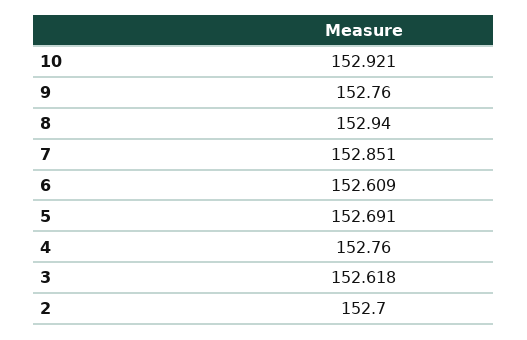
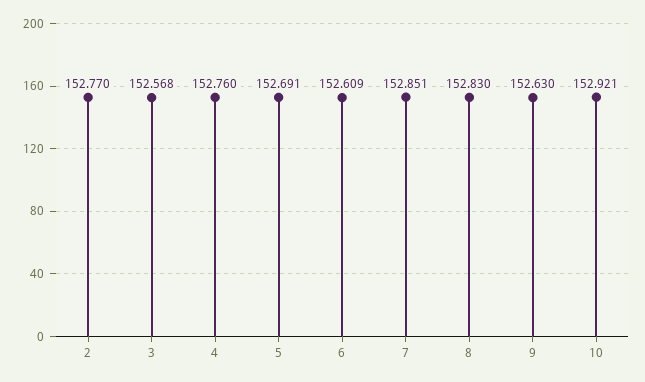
  {
    "10": 152.921,
-   "9": 152.76,
+   "9": 152.63,
-   "8": 152.94,
+   "8": 152.83,
    "7": 152.851,
    "6": 152.609,
    "5": 152.691,
    "4": 152.76,
-   "3": 152.618,
+   "3": 152.568,
-   "2": 152.7
+   "2": 152.77
  }

